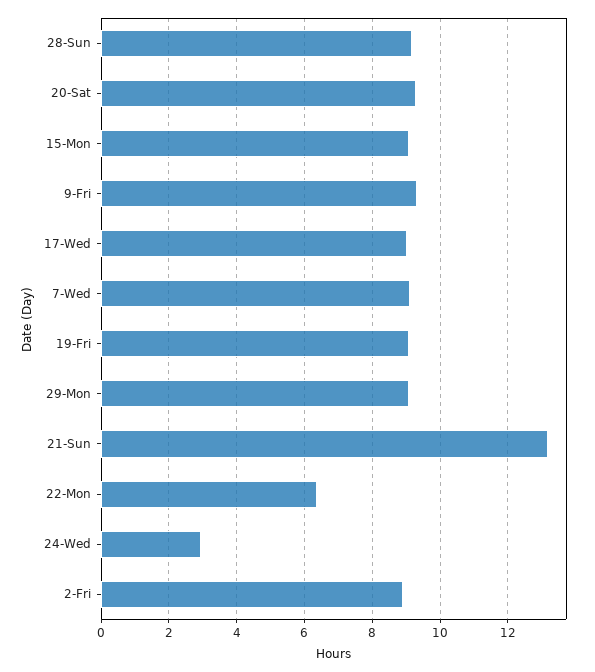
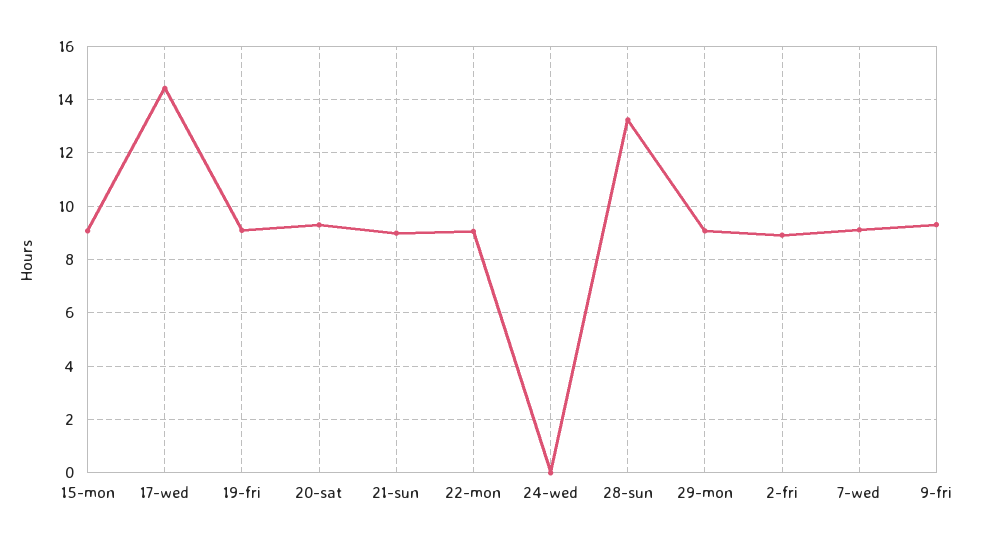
  {
-   "28-Sun": 9.2,
+   "28-Sun": 13.25,
    "20-Sat": 9.4,
    "15-Mon": 9,
    "9-Fri": 9.4,
-   "17-Wed": 9,
+   "17-Wed": 14.5,
    "7-Wed": 9.2,
    "19-Fri": 9,
    "29-Mon": 9,
-   "21-Sun": 13.2,
+   "21-Sun": 9,
-   "22-Mon": 6.4,
+   "22-Mon": 9,
-   "24-Wed": 3,
+   "24-Wed": 0,
    "2-Fri": 9
  }

